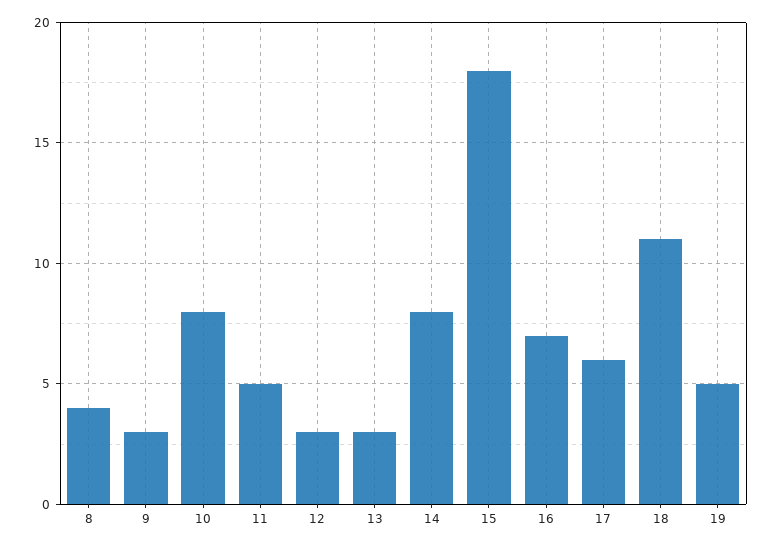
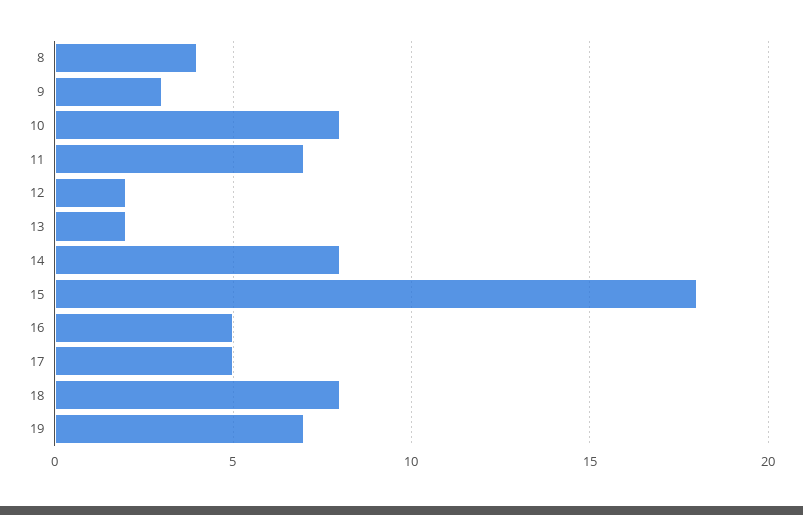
  {
    "8": 4,
    "9": 3,
    "10": 8,
-   "11": 5,
+   "11": 7,
-   "12": 3,
+   "12": 2,
-   "13": 3,
+   "13": 2,
    "14": 8,
    "15": 18,
-   "16": 7,
+   "16": 5,
-   "17": 6,
+   "17": 5,
-   "18": 11,
+   "18": 8,
-   "19": 5
+   "19": 7
  }

